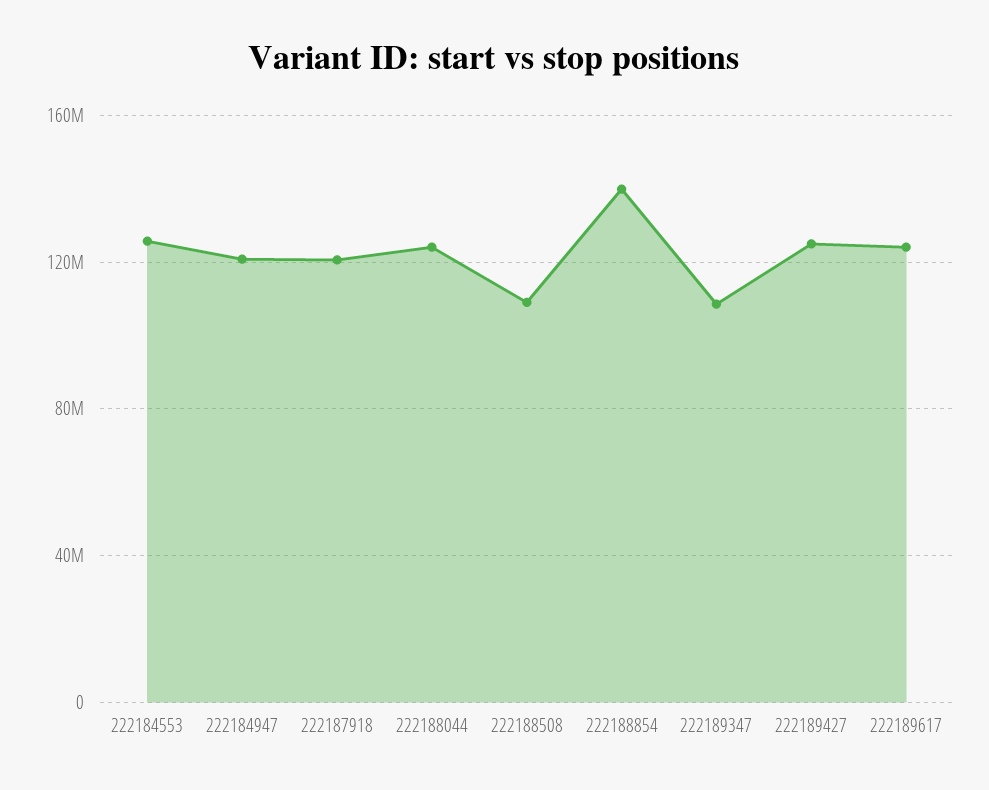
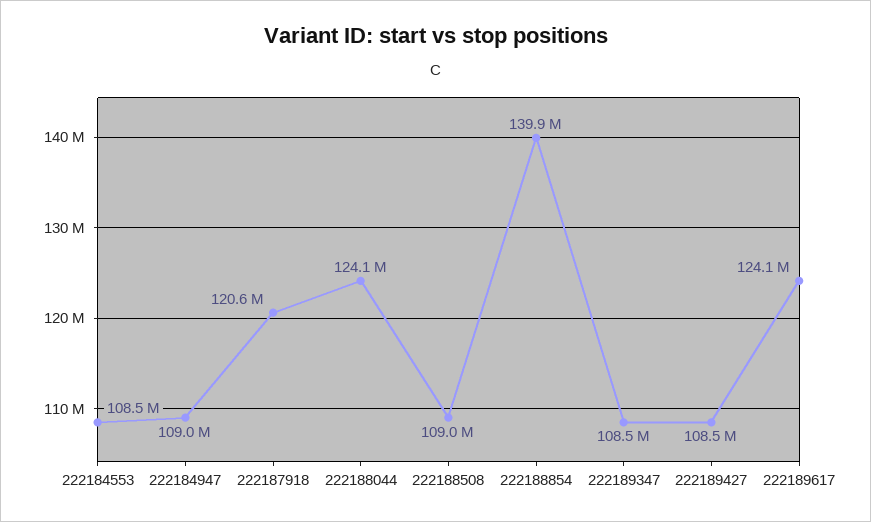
  {
-   "222184553": 125000000,
+   "222184553": 108500000,
-   "222184947": 120000000,
+   "222184947": 109000000,
    "222187918": 120600000,
    "222188044": 124100000,
    "222188508": 109000000,
    "222188854": 139900000,
    "222189347": 108500000,
-   "222189427": 125000000,
+   "222189427": 108500000,
    "222189617": 124100000
  }

